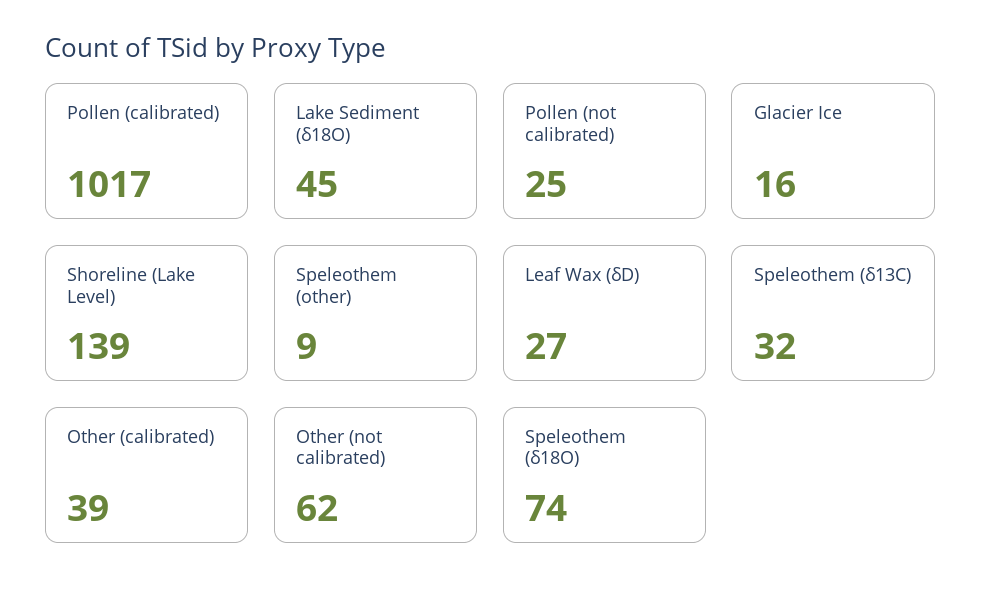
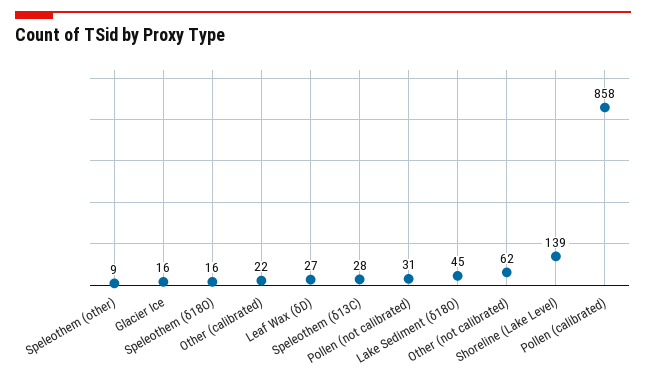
  {
-   "Pollen (calibrated)": 1017,
+   "Pollen (calibrated)": 858,
    "Lake Sediment (δ18O)": 45,
-   "Pollen (not calibrated)": 25,
+   "Pollen (not calibrated)": 31,
    "Glacier Ice": 16,
    "Shoreline (Lake Level)": 139,
    "Speleothem (other)": 9,
    "Leaf Wax (δD)": 27,
-   "Speleothem (δ13C)": 32,
+   "Speleothem (δ13C)": 28,
-   "Other (calibrated)": 39,
+   "Other (calibrated)": 22,
    "Other (not calibrated)": 62,
-   "Speleothem (δ18O)": 74
+   "Speleothem (δ18O)": 16
  }

